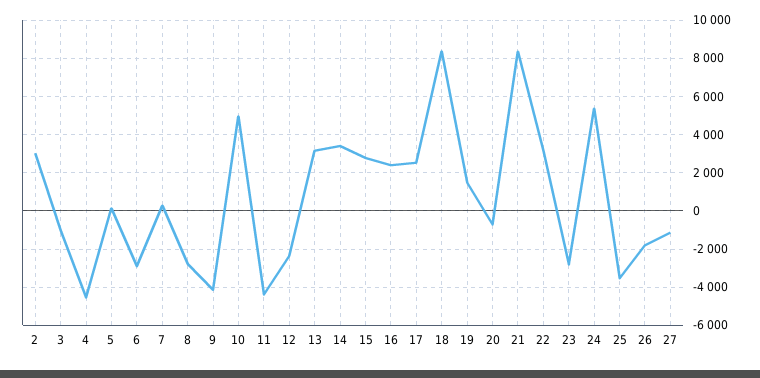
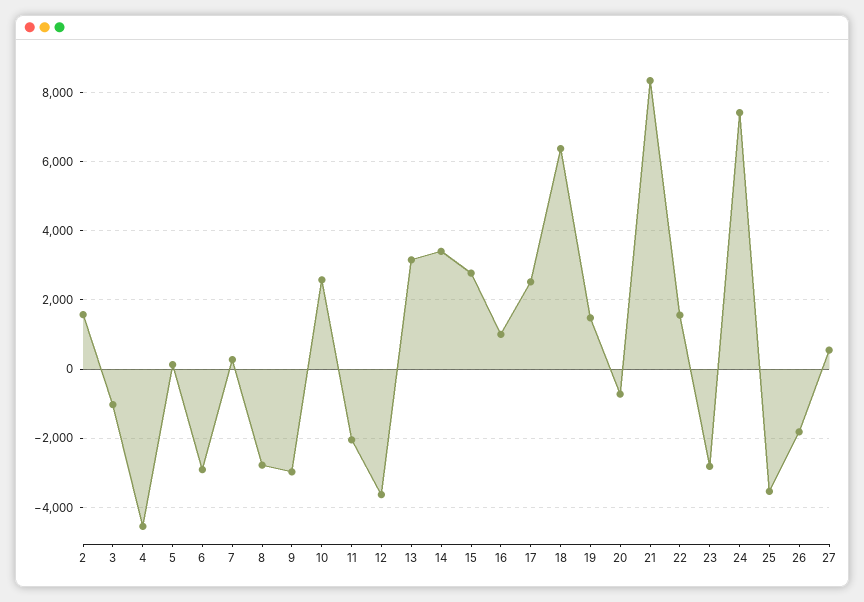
  {
-   "2": 3000,
+   "2": 1600,
    "3": -1000,
    "4": -4600,
    "5": 200,
    "6": -3000,
    "7": 200,
    "8": -2800,
-   "9": -4000,
+   "9": -3000,
-   "10": 5000,
+   "10": 2600,
-   "11": -4500,
+   "11": -2000,
-   "12": -2500,
+   "12": -3600,
    "13": 3200,
    "14": 3400,
    "15": 2800,
-   "16": 2500,
+   "16": 1000,
    "17": 2600,
-   "18": 8500,
+   "18": 6400,
    "19": 1400,
    "20": -800,
    "21": 8400,
-   "22": 3000,
+   "22": 1600,
    "23": -2800,
-   "24": 5500,
+   "24": 7400,
    "25": -3600,
    "26": -1800,
-   "27": -1000
+   "27": 600
  }

